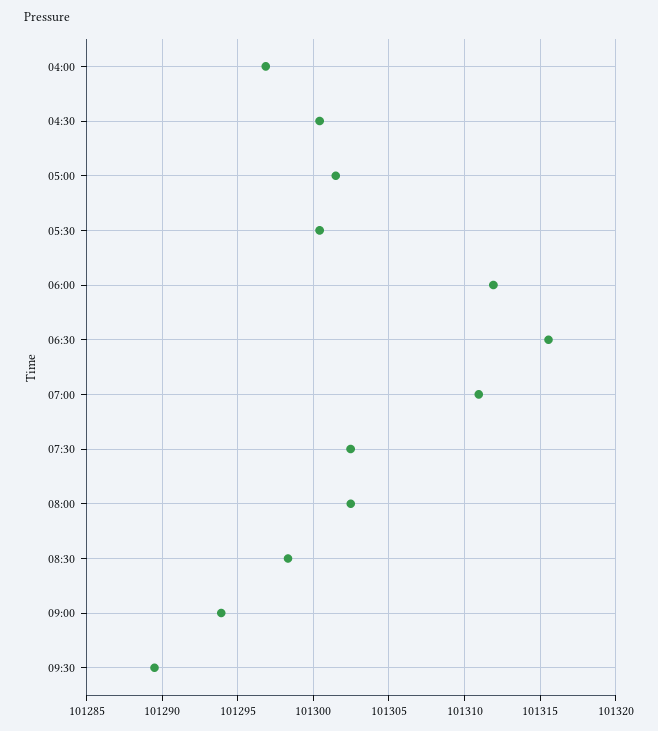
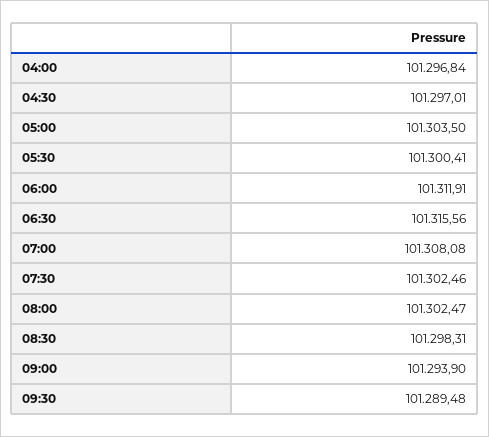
  {
    "04:00": 101296.84,
-   "04:30": 101300.5,
+   "04:30": 101297.01,
-   "05:00": 101301.5,
+   "05:00": 101303.5,
    "05:30": 101300.41,
    "06:00": 101311.91,
    "06:30": 101315.56,
-   "07:00": 101311,
+   "07:00": 101308.08,
    "07:30": 101302.46,
    "08:00": 101302.47,
    "08:30": 101298.31,
    "09:00": 101293.9,
    "09:30": 101289.48
  }

